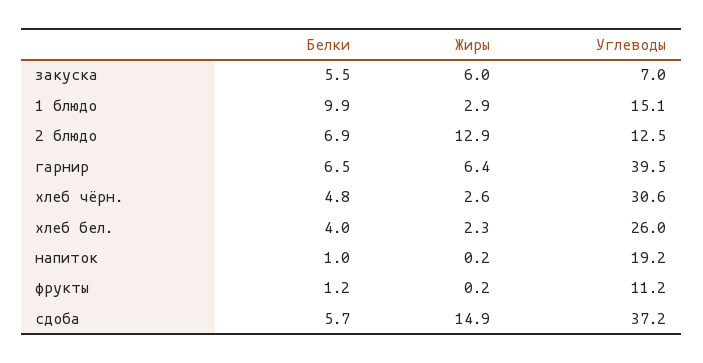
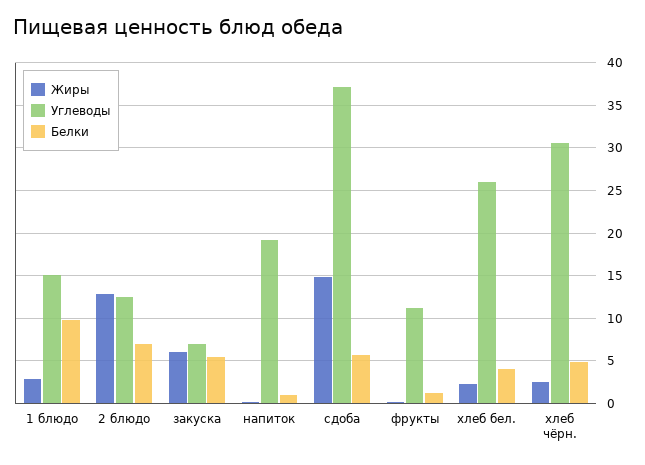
  {
    "Белки": {
      "закуска": 5.5,
      "1 блюдо": 9.9,
      "2 блюдо": 6.9,
-     "гарнир": 6.5,
      "хлеб чёрн.": 4.8,
      "хлеб бел.": 4,
      "напиток": 1,
      "фрукты": 1.2,
      "сдоба": 5.7
    },
    "Жиры": {
      "закуска": 6,
      "1 блюдо": 2.9,
      "2 блюдо": 12.9,
-     "гарнир": 6.4,
      "хлеб чёрн.": 2.6,
      "хлеб бел.": 2.3,
      "напиток": 0.2,
      "фрукты": 0.2,
      "сдоба": 14.9
    },
    "Углеводы": {
      "закуска": 7,
      "1 блюдо": 15.1,
      "2 блюдо": 12.5,
-     "гарнир": 39.5,
      "хлеб чёрн.": 30.6,
      "хлеб бел.": 26,
      "напиток": 19.2,
      "фрукты": 11.2,
      "сдоба": 37.2
    }
  }

